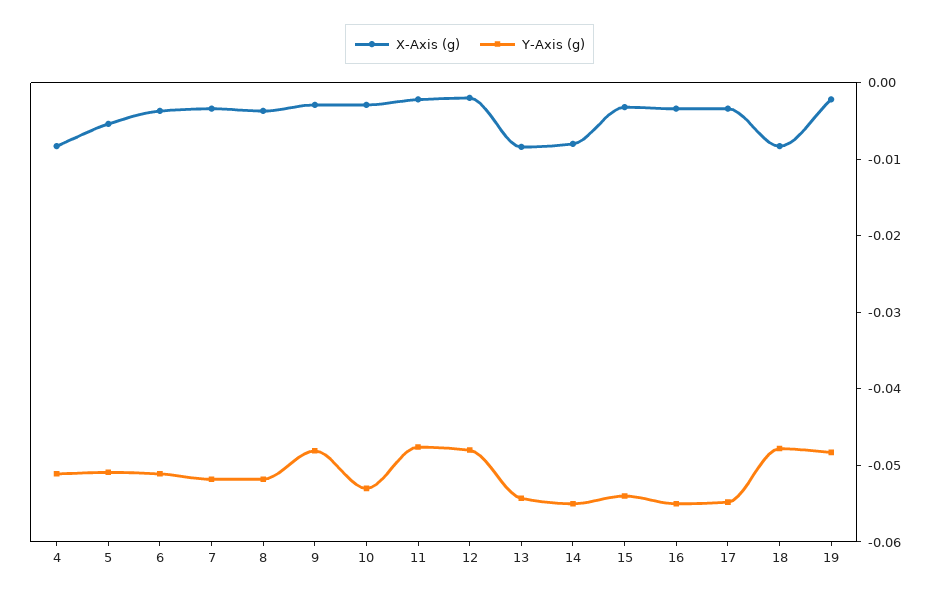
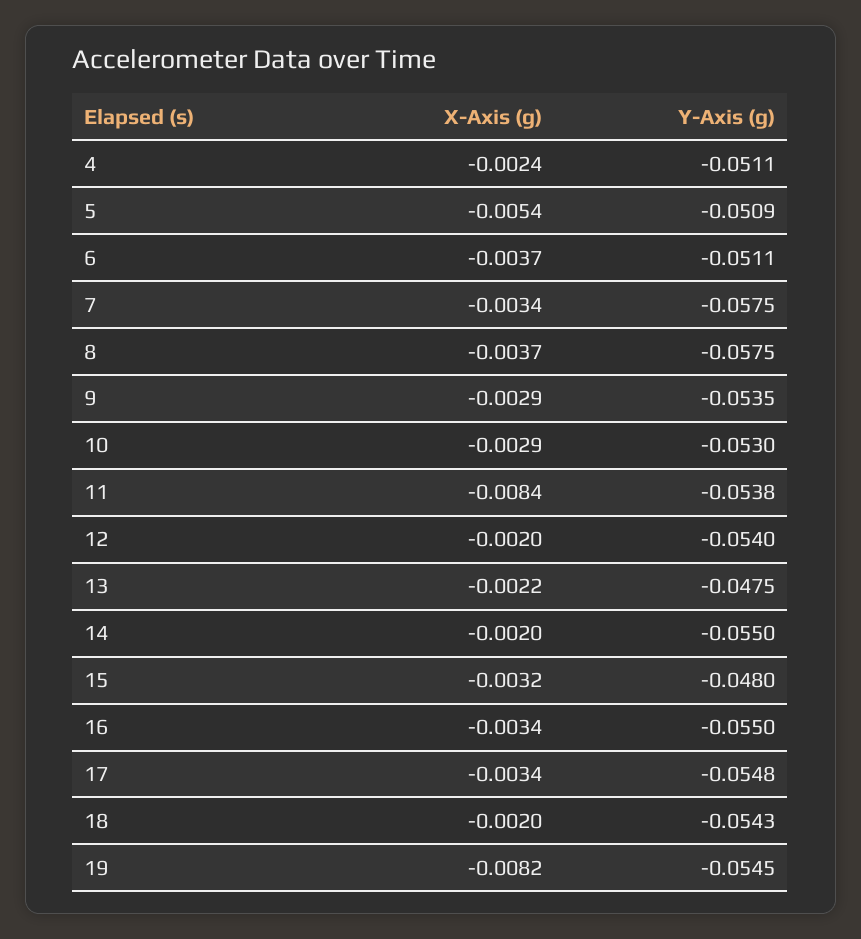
  {
    "X-Axis (g)": {
-     "4": -0.008,
+     "4": -0.0024,
      "5": -0.0054,
      "6": -0.0037,
      "7": -0.0034,
      "8": -0.0037,
      "9": -0.0029,
      "10": -0.0029,
-     "11": -0.002,
+     "11": -0.0084,
      "12": -0.002,
-     "13": -0.008,
+     "13": -0.0022,
-     "14": -0.008,
+     "14": -0.002,
      "15": -0.0032,
      "16": -0.0034,
      "17": -0.0034,
-     "18": -0.008,
+     "18": -0.002,
-     "19": -0.002
+     "19": -0.0082
    },
    "Y-Axis (g)": {
      "4": -0.0511,
      "5": -0.0509,
      "6": -0.0511,
-     "7": -0.052,
+     "7": -0.0575,
-     "8": -0.052,
+     "8": -0.0575,
-     "9": -0.048,
+     "9": -0.0535,
      "10": -0.053,
-     "11": -0.048,
+     "11": -0.0538,
-     "12": -0.048,
+     "12": -0.054,
-     "13": -0.054,
+     "13": -0.0475,
      "14": -0.055,
-     "15": -0.054,
+     "15": -0.048,
      "16": -0.055,
      "17": -0.0548,
-     "18": -0.048,
+     "18": -0.0543,
-     "19": -0.048
+     "19": -0.0545
    }
  }

